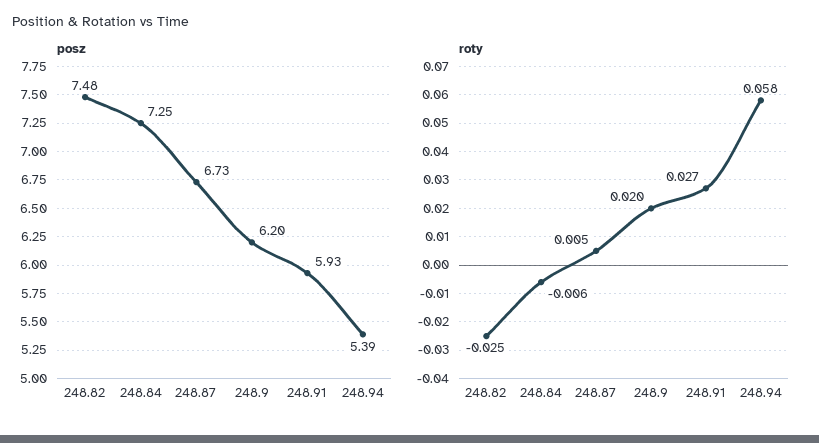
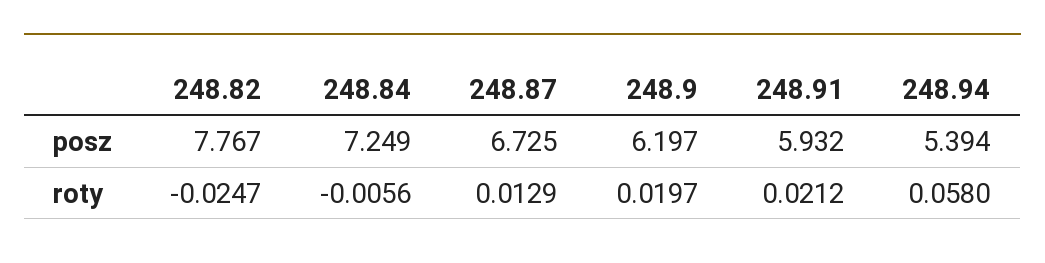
  {
    "posz": {
-     "248.82": 7.48,
+     "248.82": 7.767,
      "248.84": 7.249,
      "248.87": 6.725,
      "248.9": 6.197,
      "248.91": 5.932,
      "248.94": 5.394
    },
    "roty": {
      "248.82": -0.0247,
      "248.84": -0.0056,
-     "248.87": 0.005,
+     "248.87": 0.0129,
      "248.9": 0.0197,
-     "248.91": 0.027,
+     "248.91": 0.0212,
      "248.94": 0.058
    }
  }

